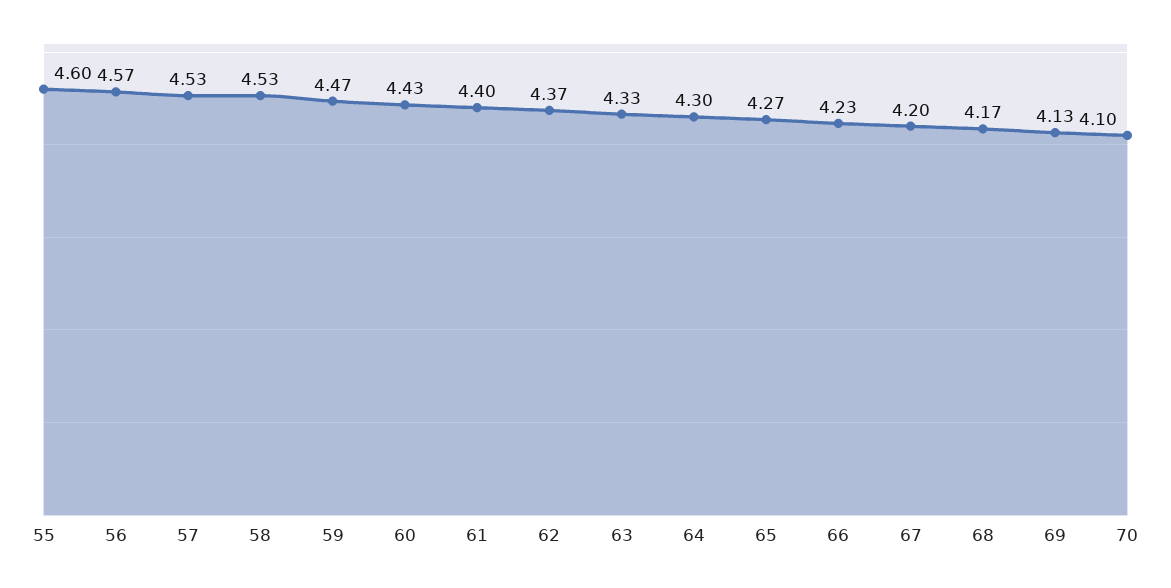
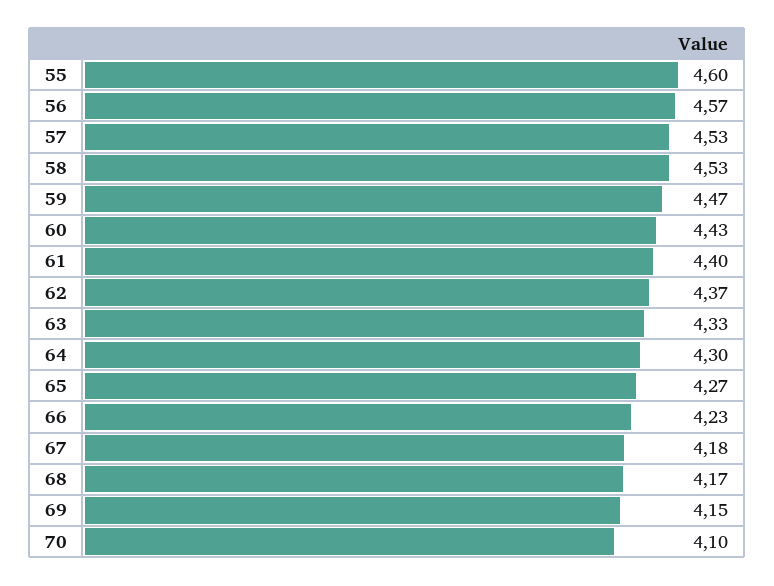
  {
    "55": 4.6,
    "56": 4.57,
    "57": 4.53,
    "58": 4.53,
    "59": 4.47,
    "60": 4.43,
    "61": 4.4,
    "62": 4.37,
    "63": 4.33,
    "64": 4.3,
    "65": 4.27,
    "66": 4.23,
-   "67": 4.2,
+   "67": 4.18,
    "68": 4.17,
-   "69": 4.13,
+   "69": 4.15,
    "70": 4.1
  }

